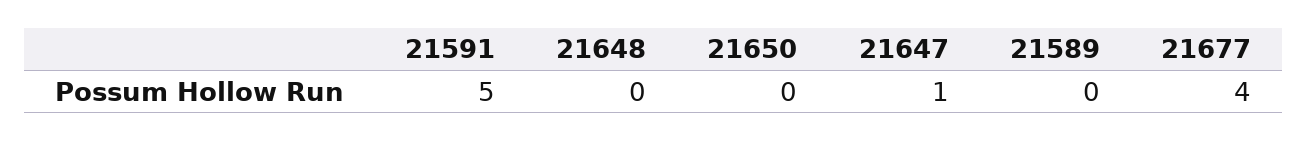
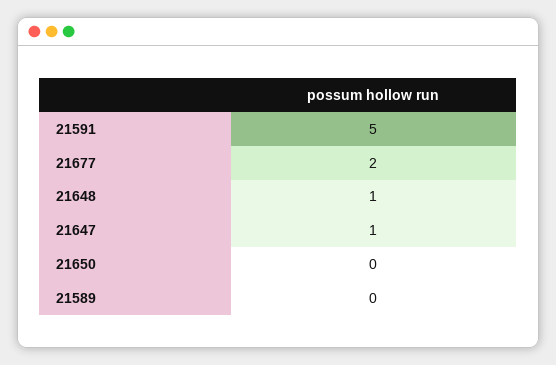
  {
    "21591": 5,
-   "21648": 0,
+   "21648": 1,
    "21650": 0,
    "21647": 1,
    "21589": 0,
-   "21677": 4
+   "21677": 2
  }

